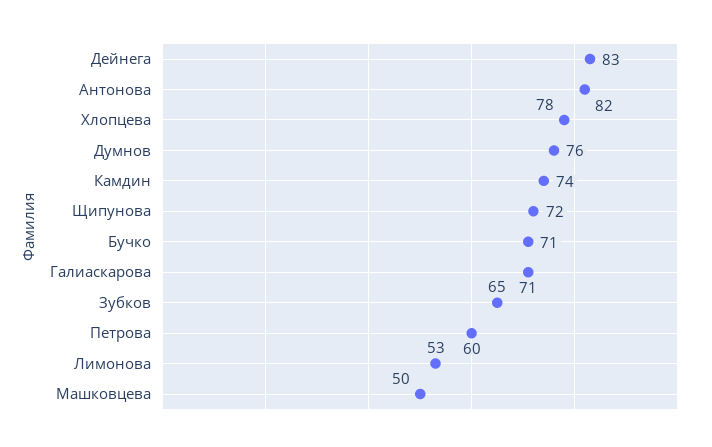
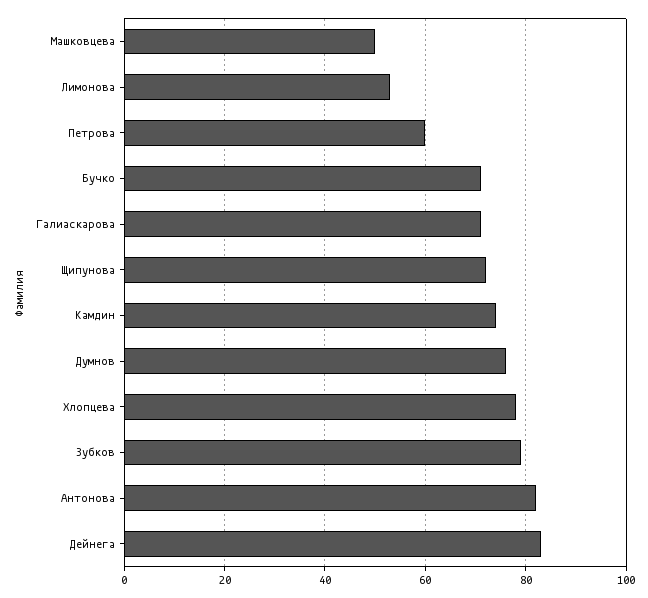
  {
    "Дейнега": 83,
    "Антонова": 82,
    "Хлопцева": 78,
    "Думнов": 76,
    "Камдин": 74,
    "Щипунова": 72,
    "Бучко": 71,
    "Галиаскарова": 71,
-   "Зубков": 65,
+   "Зубков": 80,
    "Петрова": 60,
    "Лимонова": 53,
    "Машковцева": 50
  }

